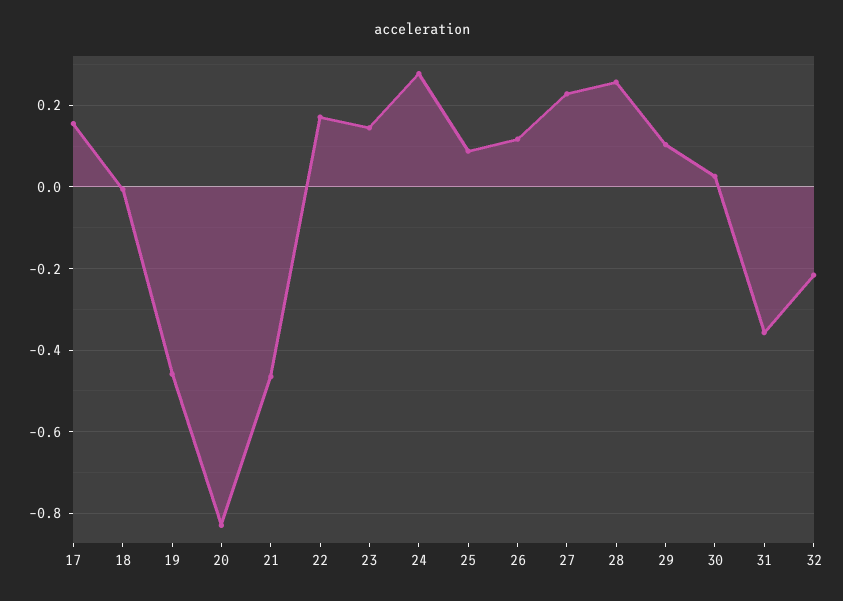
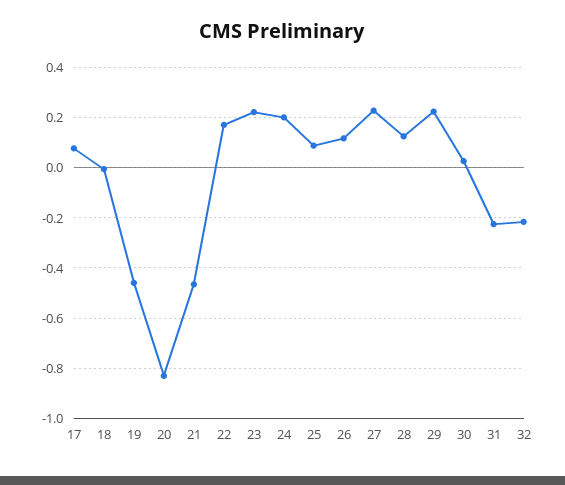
  {
-   "17": 0.16,
+   "17": 0.075,
    "18": 0,
    "19": -0.46,
    "20": -0.84,
    "21": -0.46,
    "22": 0.18,
-   "23": 0.14,
+   "23": 0.225,
-   "24": 0.28,
+   "24": 0.2,
    "25": 0.08,
    "26": 0.12,
    "27": 0.22,
-   "28": 0.26,
+   "28": 0.125,
-   "29": 0.1,
+   "29": 0.225,
    "30": 0.02,
-   "31": -0.36,
+   "31": -0.225,
    "32": -0.22
  }

